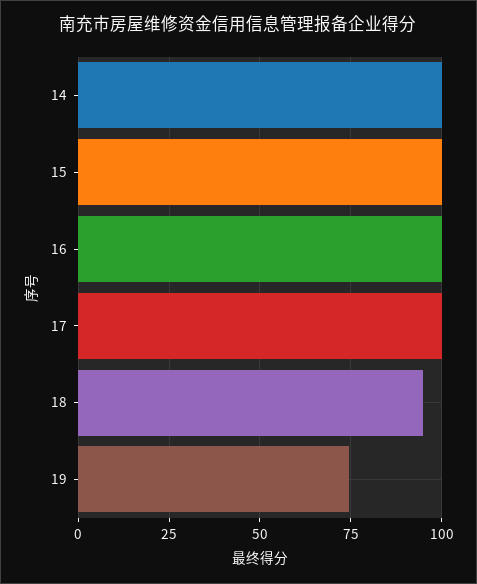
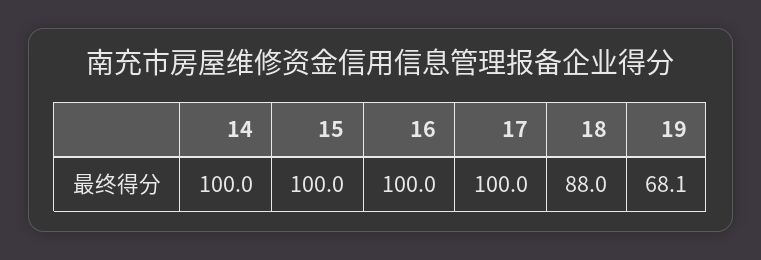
  {
    "14": 100,
    "15": 100,
    "16": 100,
    "17": 100,
-   "18": 95,
+   "18": 88,
-   "19": 75
+   "19": 68.1
  }

